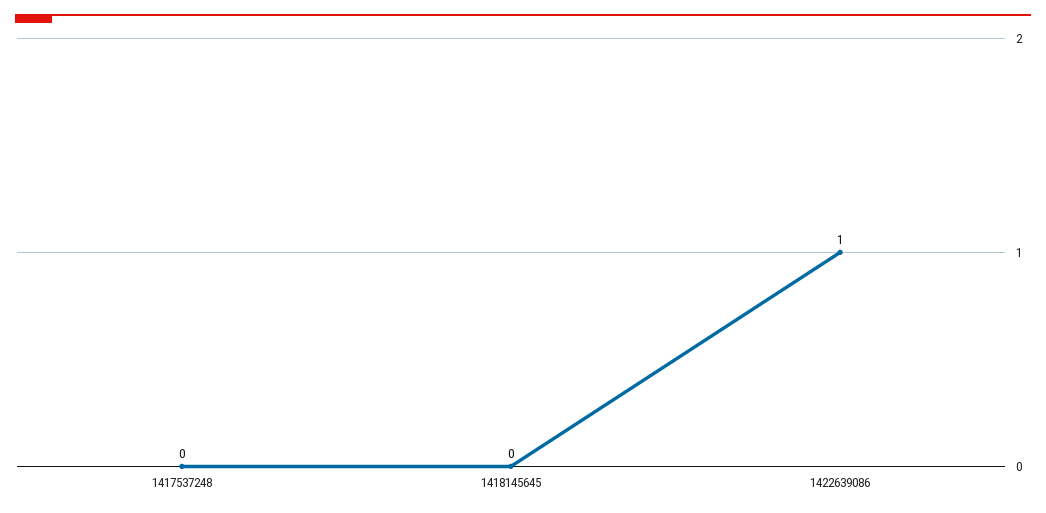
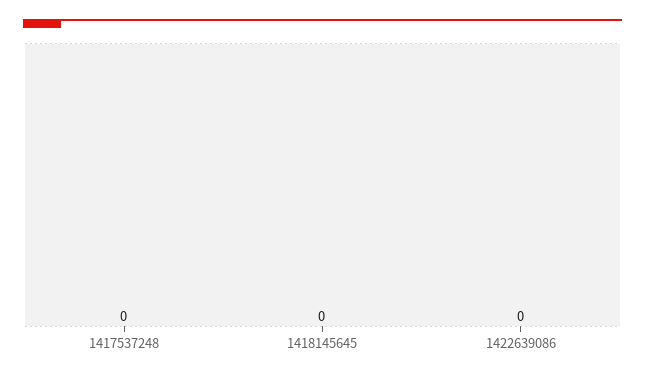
  {
    "1417537248": 0,
    "1418145645": 0,
-   "1422639086": 1
+   "1422639086": 0
  }

